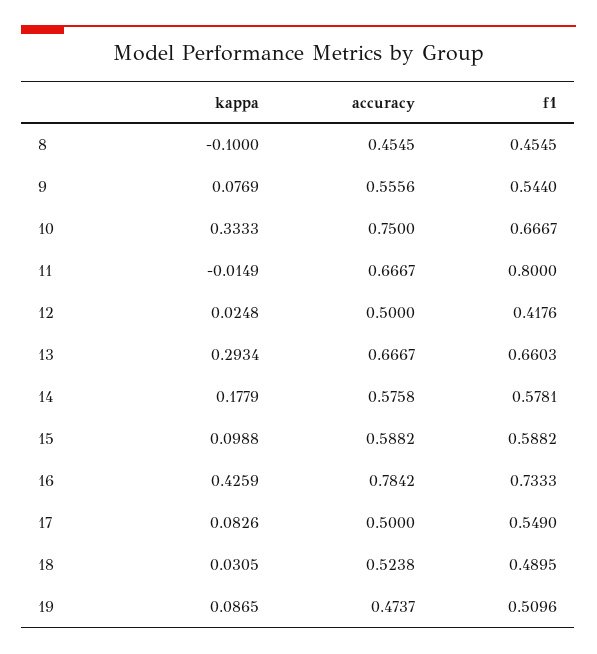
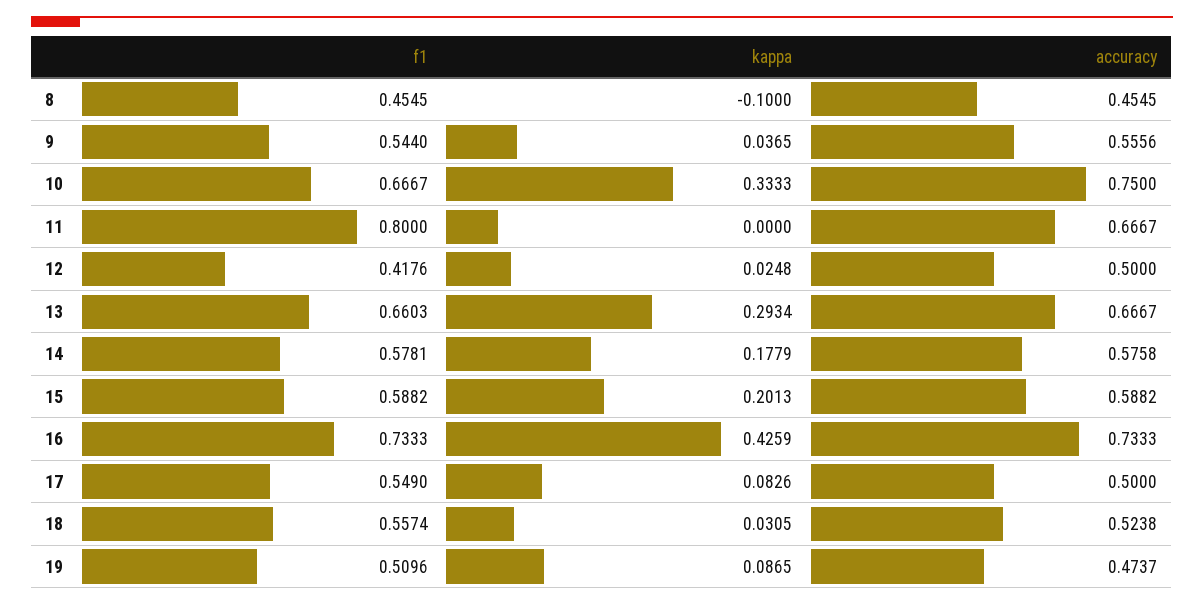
  {
    "kappa": {
      "8": -0.1,
-     "9": 0.0769,
+     "9": 0.0365,
      "10": 0.3333,
-     "11": -0.0149,
+     "11": 0,
      "12": 0.0248,
      "13": 0.2934,
      "14": 0.1779,
-     "15": 0.0988,
+     "15": 0.2013,
      "16": 0.4259,
      "17": 0.0826,
      "18": 0.0305,
      "19": 0.0865
    },
    "accuracy": {
      "8": 0.4545,
      "9": 0.5556,
      "10": 0.75,
      "11": 0.6667,
      "12": 0.5,
      "13": 0.6667,
      "14": 0.5758,
      "15": 0.5882,
-     "16": 0.7842,
+     "16": 0.7333,
      "17": 0.5,
      "18": 0.5238,
      "19": 0.4737
    },
    "f1": {
      "8": 0.4545,
      "9": 0.544,
      "10": 0.6667,
      "11": 0.8,
      "12": 0.4176,
      "13": 0.6603,
      "14": 0.5781,
      "15": 0.5882,
      "16": 0.7333,
      "17": 0.549,
-     "18": 0.4895,
+     "18": 0.5574,
      "19": 0.5096
    }
  }

